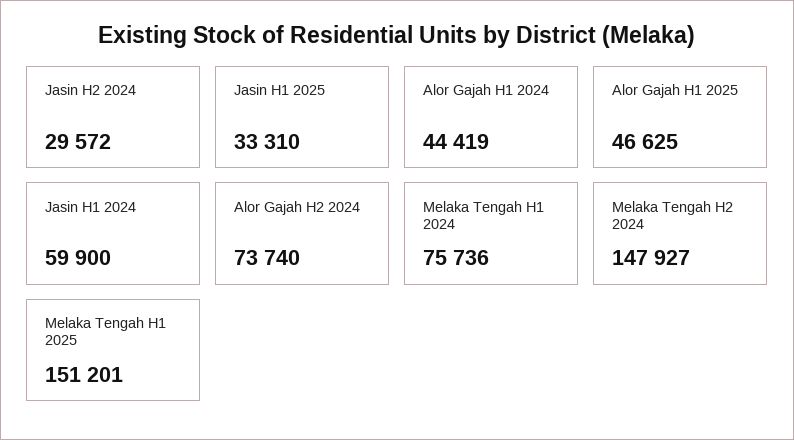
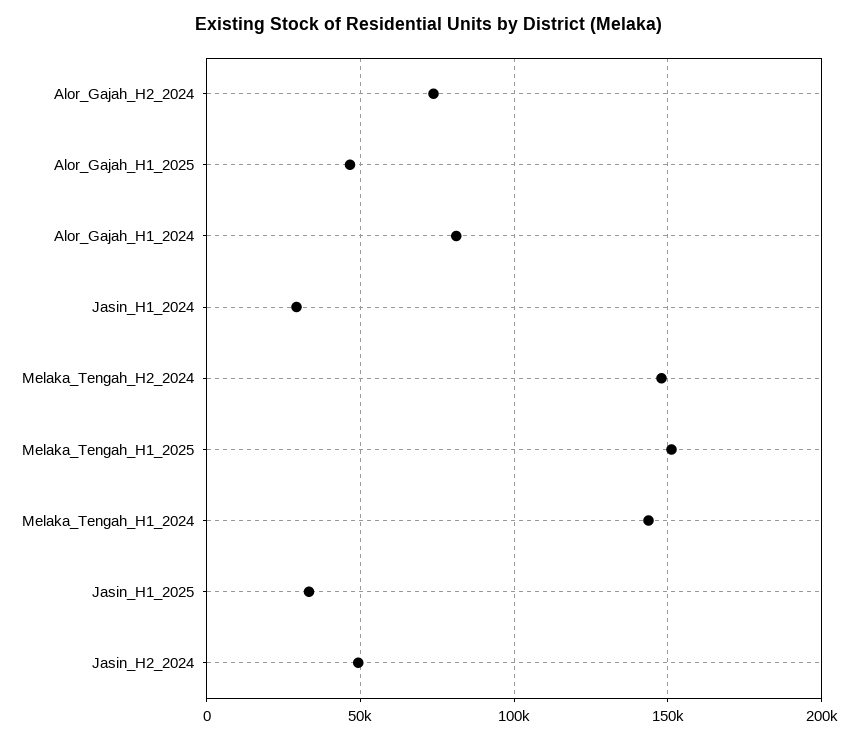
  {
-   "Jasin H2 2024": 29572,
+   "Jasin H2 2024": 50000,
    "Jasin H1 2025": 33310,
-   "Alor Gajah H1 2024": 44419,
+   "Alor Gajah H1 2024": 80000,
    "Alor Gajah H1 2025": 46625,
-   "Jasin H1 2024": 59900,
+   "Jasin H1 2024": 30000,
    "Alor Gajah H2 2024": 73740,
-   "Melaka Tengah H1 2024": 75736,
+   "Melaka Tengah H1 2024": 145000,
    "Melaka Tengah H2 2024": 147927,
    "Melaka Tengah H1 2025": 151201
  }

